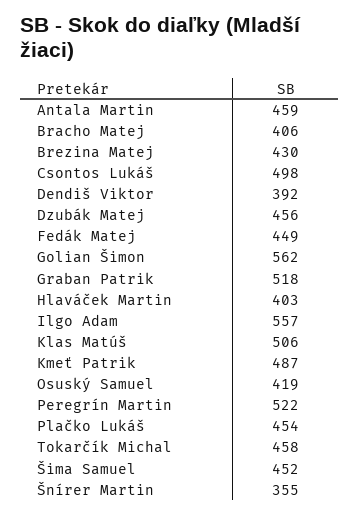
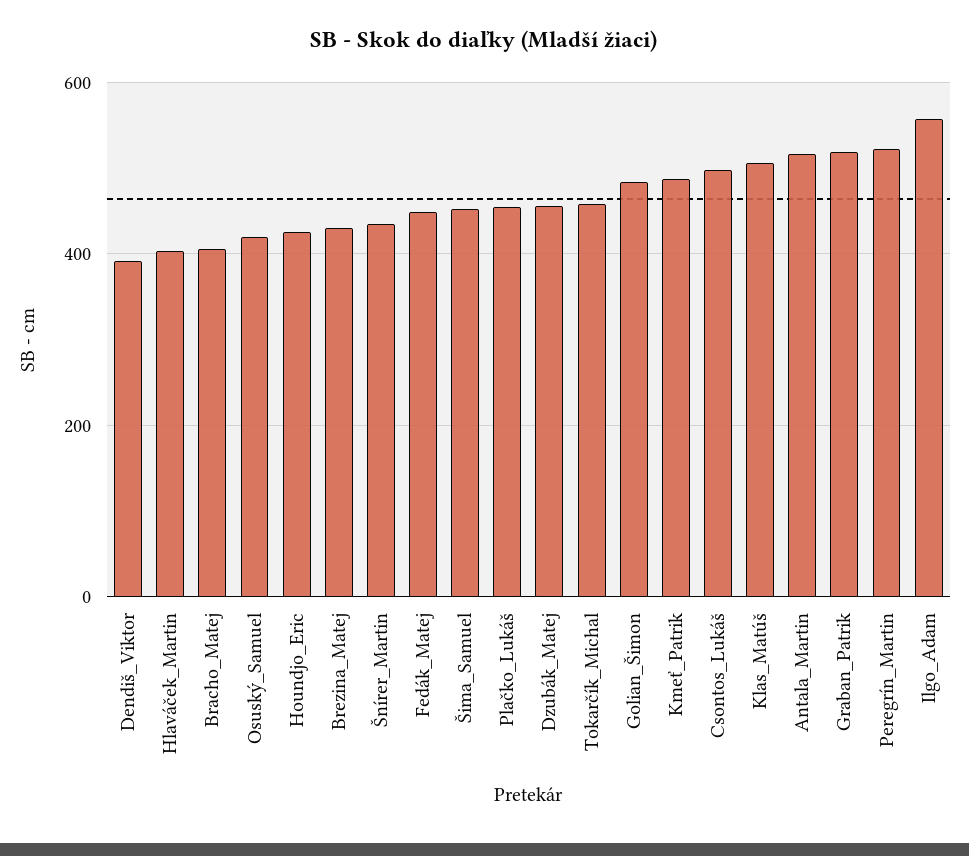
  {
-   "Antala Martin": 459,
+   "Antala Martin": 520,
    "Bracho Matej": 406,
    "Brezina Matej": 430,
    "Csontos Lukáš": 498,
    "Dendiš Viktor": 392,
    "Dzubák Matej": 456,
    "Fedák Matej": 449,
-   "Golian Šimon": 562,
+   "Golian Šimon": 480,
    "Graban Patrik": 518,
    "Hlaváček Martin": 403,
    "Ilgo Adam": 557,
    "Klas Matúš": 506,
    "Kmeť Patrik": 487,
    "Osuský Samuel": 419,
    "Peregrín Martin": 522,
    "Plačko Lukáš": 454,
    "Tokarčík Michal": 458,
    "Šima Samuel": 452,
-   "Šnírer Martin": 355
+   "Šnírer Martin": 440,
+   "Houndjo_Eric": 420
  }

